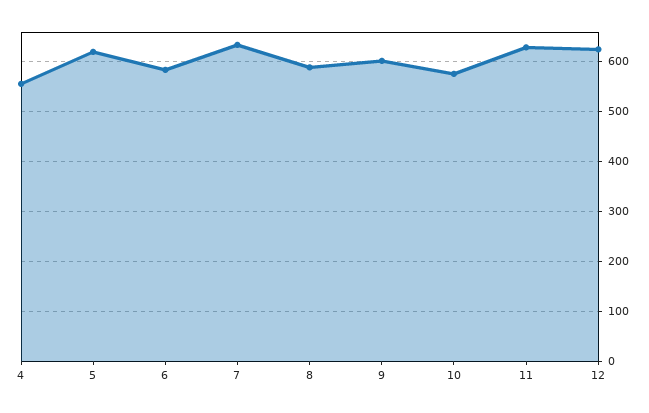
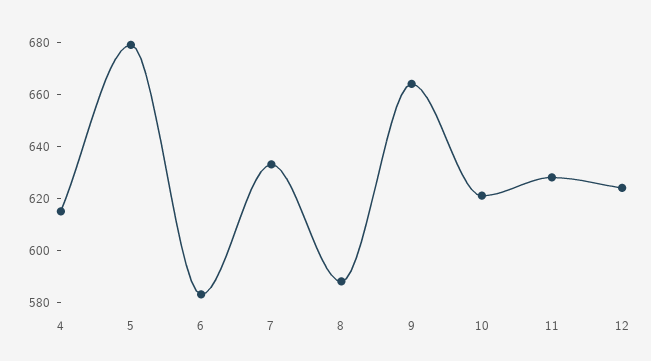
  {
-   "4": 560,
+   "4": 615,
-   "5": 620,
+   "5": 680,
    "6": 585,
    "7": 635,
    "8": 590,
-   "9": 600,
+   "9": 665,
-   "10": 580,
+   "10": 620,
    "11": 630,
    "12": 625
  }

